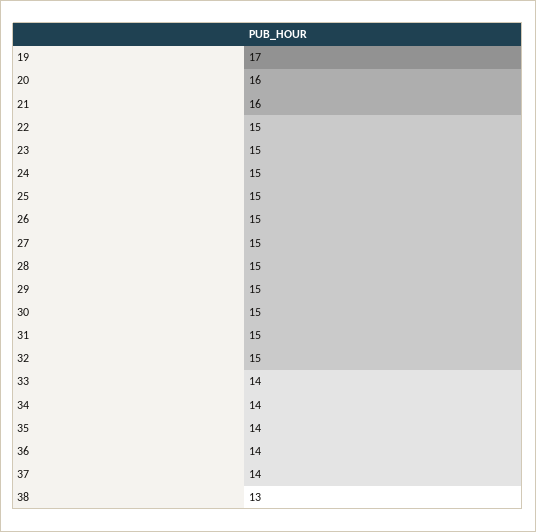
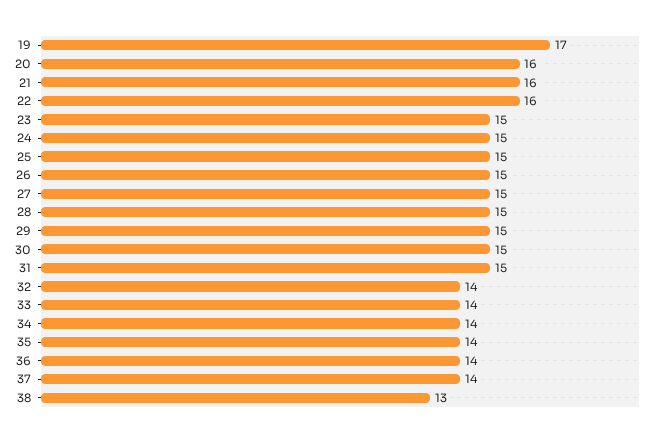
  {
    "19": 17,
    "20": 16,
    "21": 16,
-   "22": 15,
+   "22": 16,
    "23": 15,
    "24": 15,
    "25": 15,
    "26": 15,
    "27": 15,
    "28": 15,
    "29": 15,
    "30": 15,
    "31": 15,
-   "32": 15,
+   "32": 14,
    "33": 14,
    "34": 14,
    "35": 14,
    "36": 14,
    "37": 14,
    "38": 13
  }

